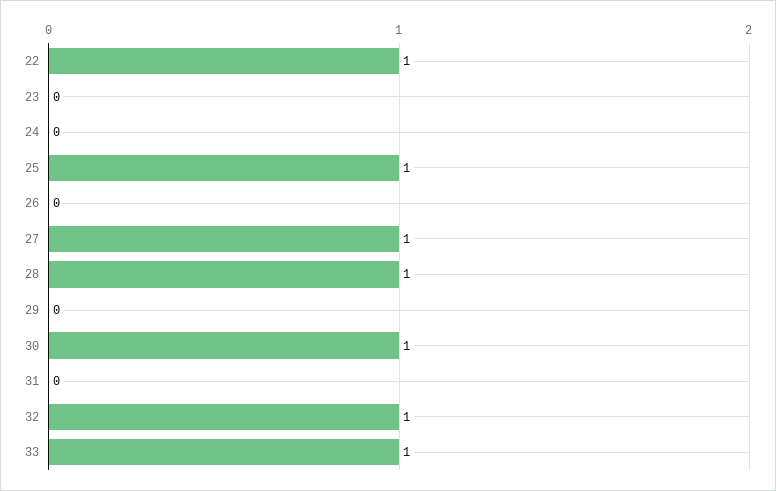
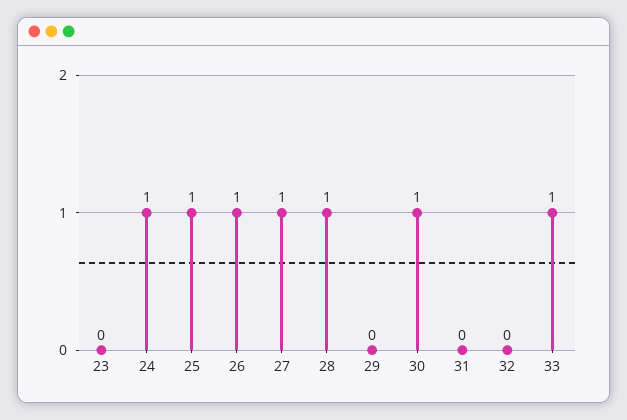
  {
-   "22": 1,
    "23": 0,
-   "24": 0,
+   "24": 1,
    "25": 1,
-   "26": 0,
+   "26": 1,
    "27": 1,
    "28": 1,
    "29": 0,
    "30": 1,
    "31": 0,
-   "32": 1,
+   "32": 0,
    "33": 1
  }

